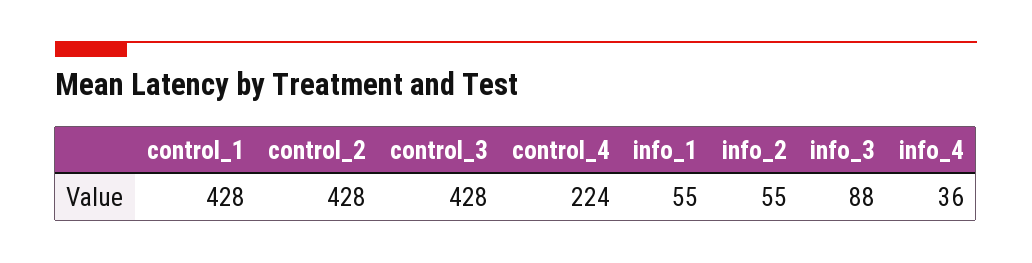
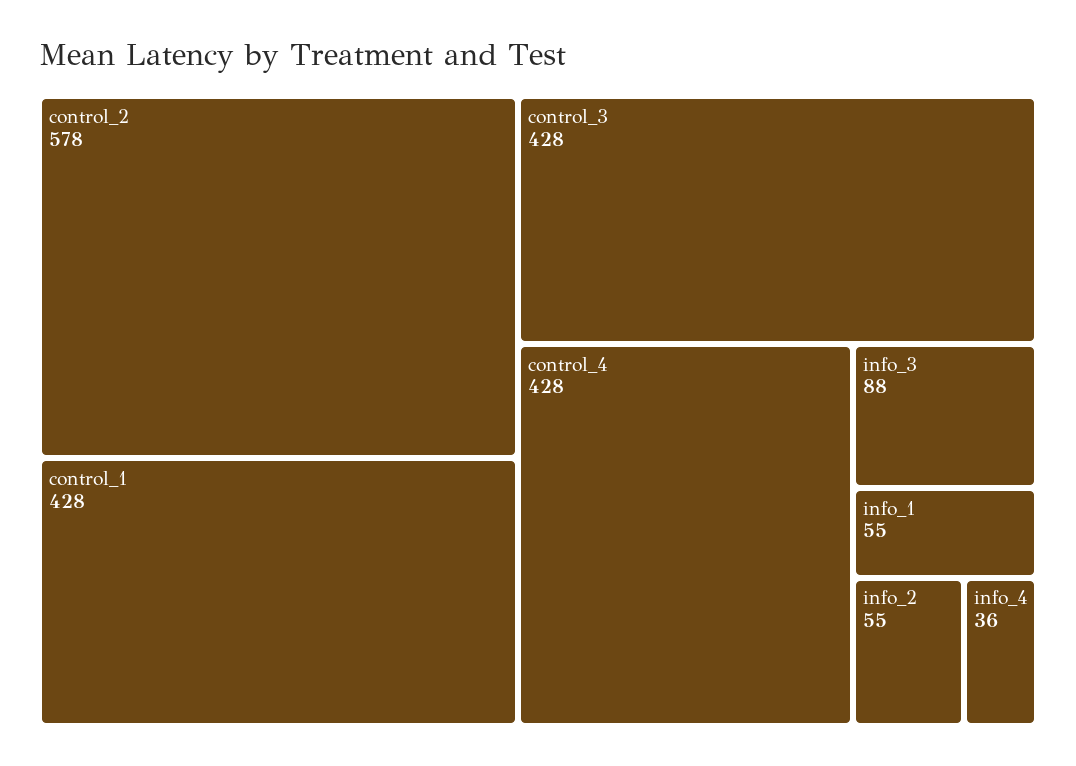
  {
    "control_1": 428,
-   "control_2": 428,
+   "control_2": 578,
    "control_3": 428,
-   "control_4": 224,
+   "control_4": 428,
    "info_1": 55,
    "info_2": 55,
    "info_3": 88,
    "info_4": 36
  }

